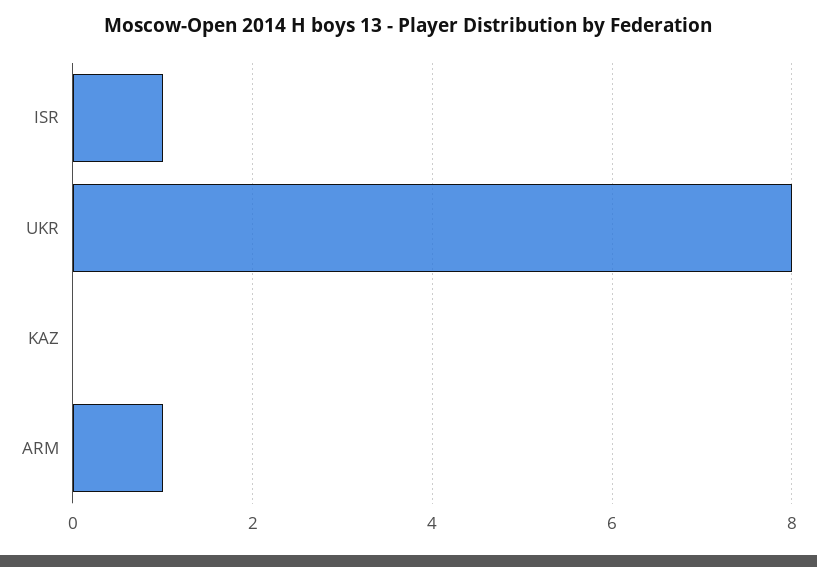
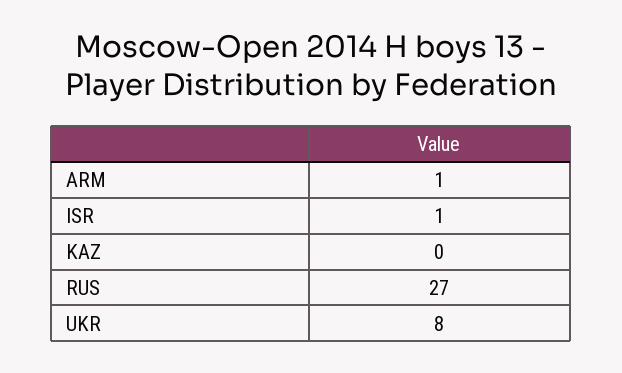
  {
    "ISR": 1,
    "UKR": 8,
    "KAZ": 0,
-   "ARM": 1
+   "ARM": 1,
+   "RUS": 27
  }

